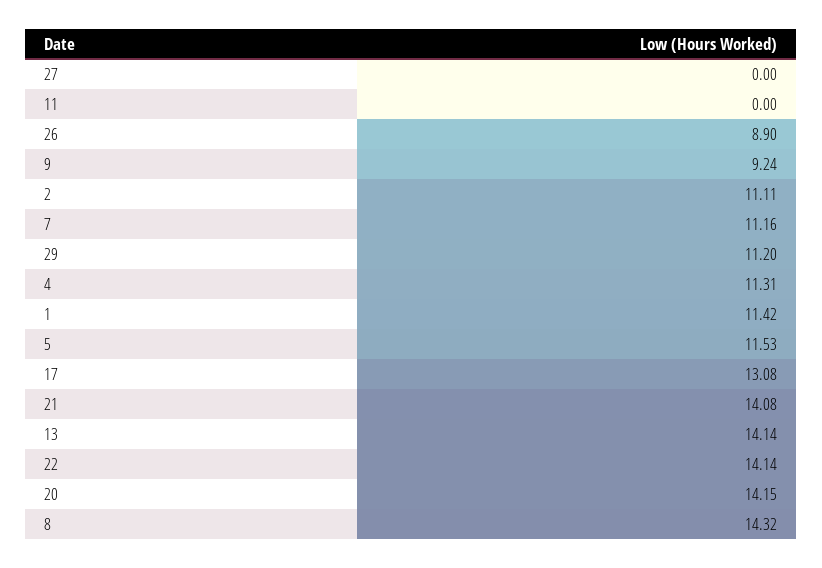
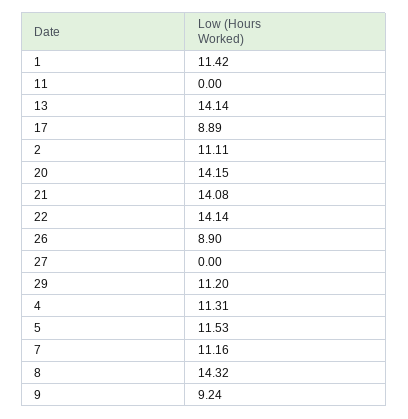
  {
    "27": 0,
    "11": 0,
    "26": 8.9,
    "9": 9.24,
    "2": 11.11,
    "7": 11.16,
    "29": 11.2,
    "4": 11.31,
    "1": 11.42,
    "5": 11.53,
-   "17": 13.08,
+   "17": 8.89,
    "21": 14.08,
    "13": 14.14,
    "22": 14.14,
    "20": 14.15,
    "8": 14.32
  }

